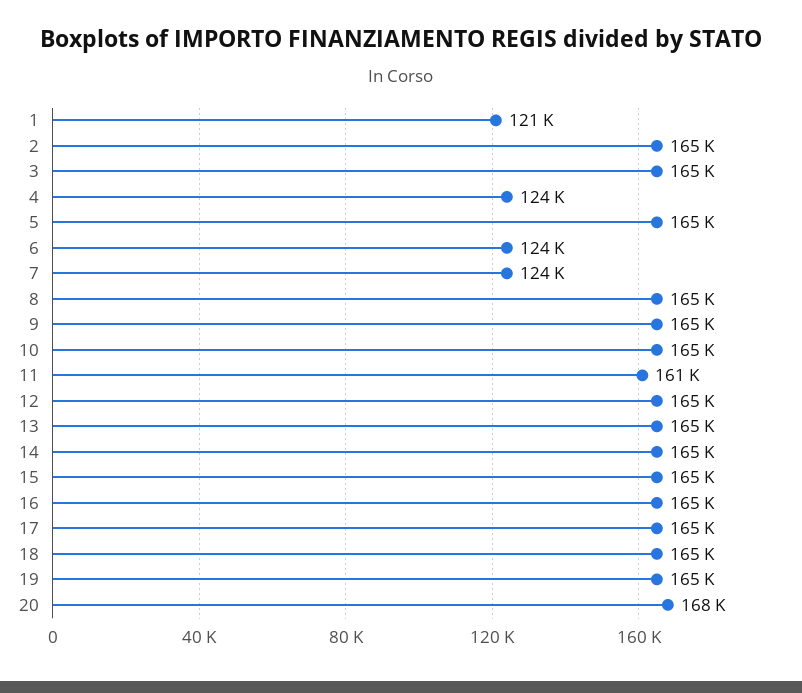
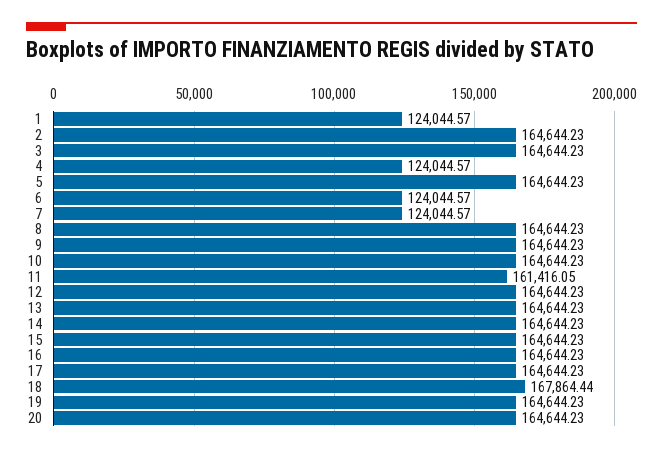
  {
-   "1": 121000,
+   "1": 124044.57,
    "2": 164644.23,
    "3": 164644.23,
    "4": 124044.57,
    "5": 164644.23,
    "6": 124044.57,
    "7": 124044.57,
    "8": 164644.23,
    "9": 164644.23,
    "10": 164644.23,
    "11": 161416.05,
    "12": 164644.23,
    "13": 164644.23,
    "14": 164644.23,
    "15": 164644.23,
    "16": 164644.23,
    "17": 164644.23,
-   "18": 165000,
+   "18": 167864.44,
    "19": 164644.23,
-   "20": 168000
+   "20": 164644.23
  }

